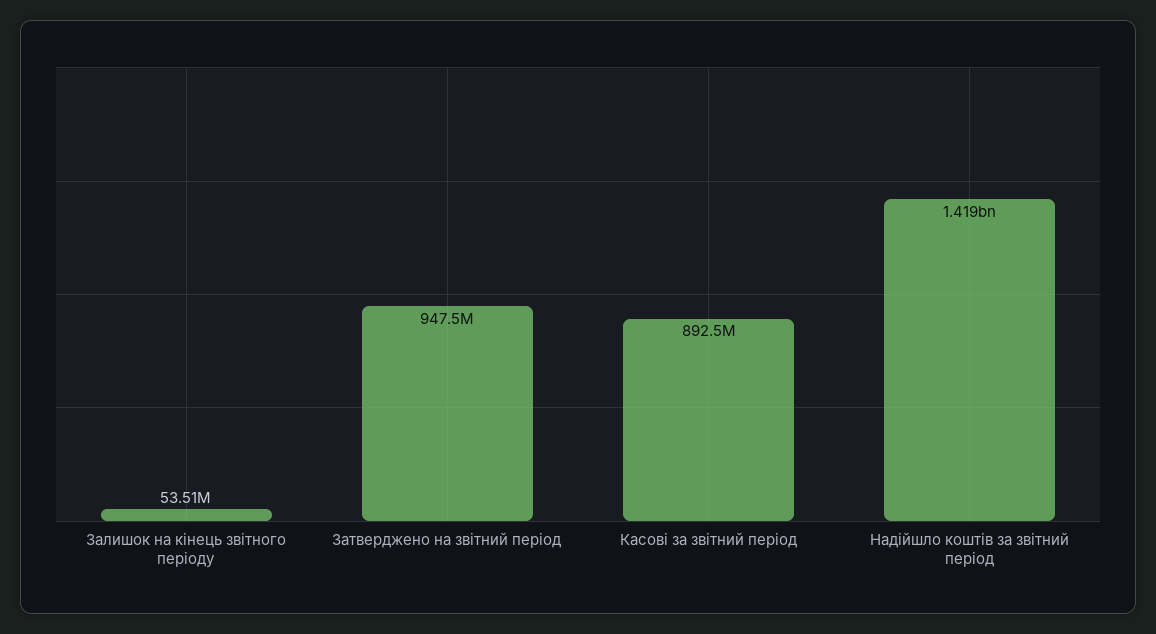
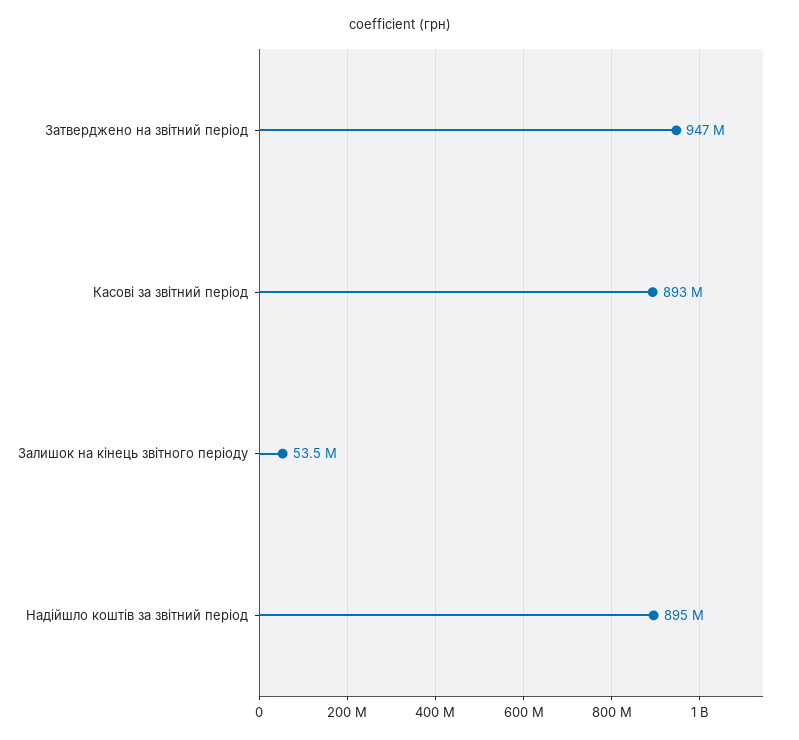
  {
    "Залишок на кінець звітного періоду": 53510000,
    "Затверджено на звітний період": 947500000,
    "Касові за звітний період": 892500000,
-   "Надійшло коштів за звітний період": 1419000000
+   "Надійшло коштів за звітний період": 895000000
  }

